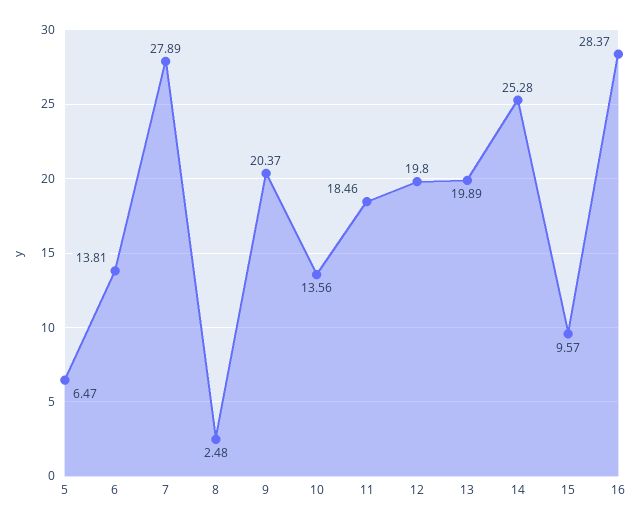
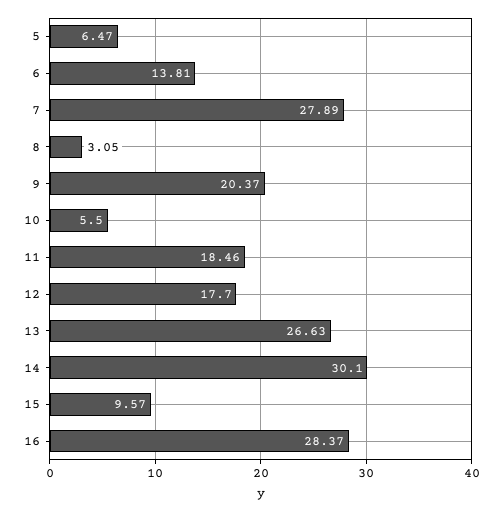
  {
    "5": 6.47,
    "6": 13.81,
    "7": 27.89,
-   "8": 2.48,
+   "8": 3.05,
    "9": 20.37,
-   "10": 13.56,
+   "10": 5.5,
    "11": 18.46,
-   "12": 19.8,
+   "12": 17.7,
-   "13": 19.89,
+   "13": 26.63,
-   "14": 25.28,
+   "14": 30.1,
    "15": 9.57,
    "16": 28.37
  }

